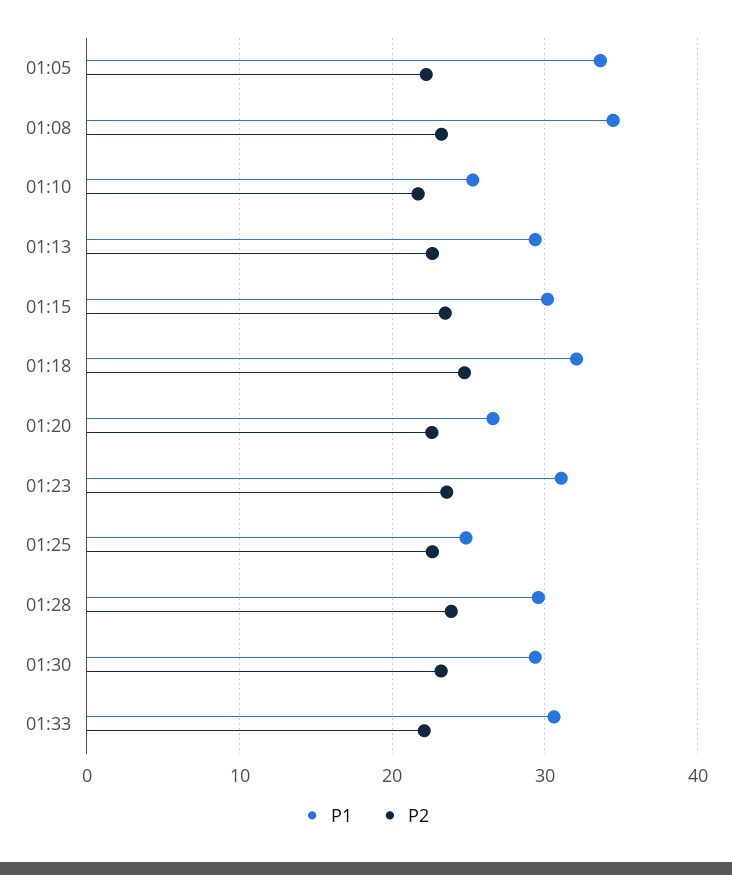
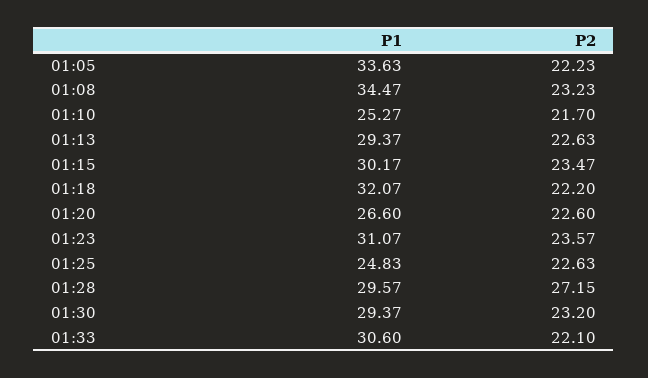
  {
    "P1": {
      "01:05": 33.63,
      "01:08": 34.47,
      "01:10": 25.27,
      "01:13": 29.37,
      "01:15": 30.17,
      "01:18": 32.07,
      "01:20": 26.6,
      "01:23": 31.07,
      "01:25": 24.83,
      "01:28": 29.57,
      "01:30": 29.37,
      "01:33": 30.6
    },
    "P2": {
      "01:05": 22.23,
      "01:08": 23.23,
      "01:10": 21.7,
      "01:13": 22.63,
      "01:15": 23.47,
-     "01:18": 25,
+     "01:18": 22.2,
      "01:20": 22.6,
      "01:23": 23.57,
      "01:25": 22.63,
-     "01:28": 24,
+     "01:28": 27.15,
      "01:30": 23.2,
      "01:33": 22.1
    }
  }

